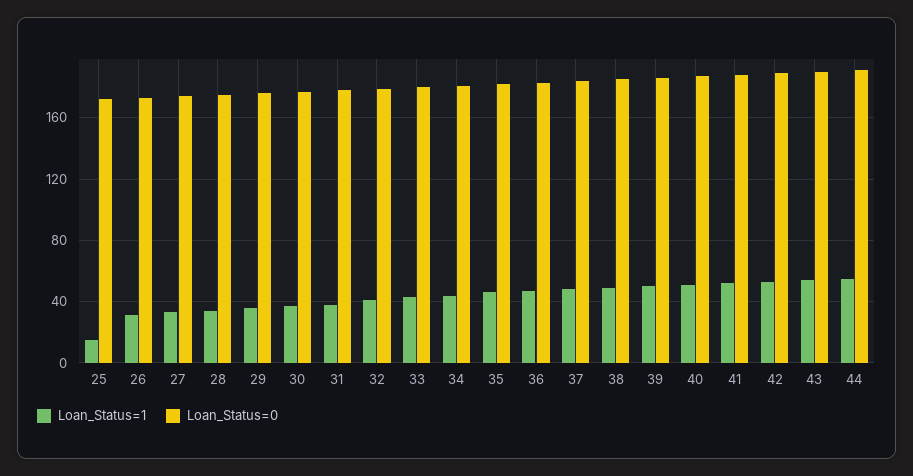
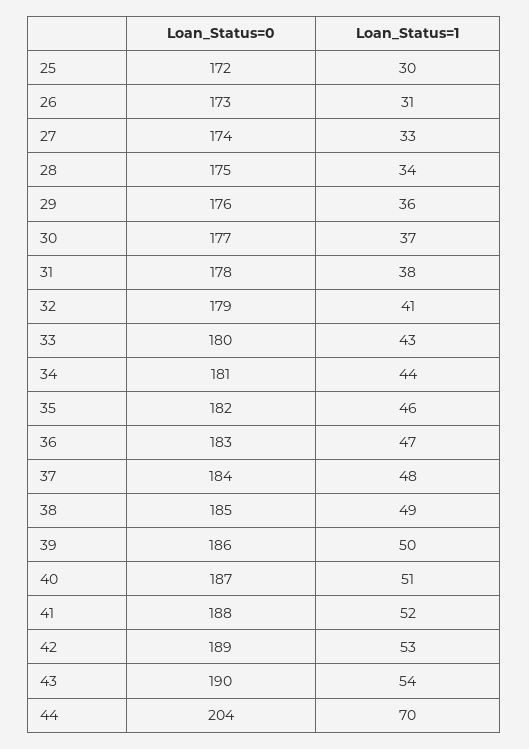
  {
    "Loan_Status=1": {
-     "25": 15,
+     "25": 30,
      "26": 31,
      "27": 33,
      "28": 34,
      "29": 36,
      "30": 37,
      "31": 38,
      "32": 41,
      "33": 43,
      "34": 44,
      "35": 46,
      "36": 47,
      "37": 48,
      "38": 49,
      "39": 50,
      "40": 51,
      "41": 52,
      "42": 53,
      "43": 54,
-     "44": 55
+     "44": 70
    },
    "Loan_Status=0": {
      "25": 172,
      "26": 173,
      "27": 174,
      "28": 175,
      "29": 176,
      "30": 177,
      "31": 178,
      "32": 179,
      "33": 180,
      "34": 181,
      "35": 182,
      "36": 183,
      "37": 184,
      "38": 185,
      "39": 186,
      "40": 187,
      "41": 188,
      "42": 189,
      "43": 190,
-     "44": 190
+     "44": 204
    }
  }

